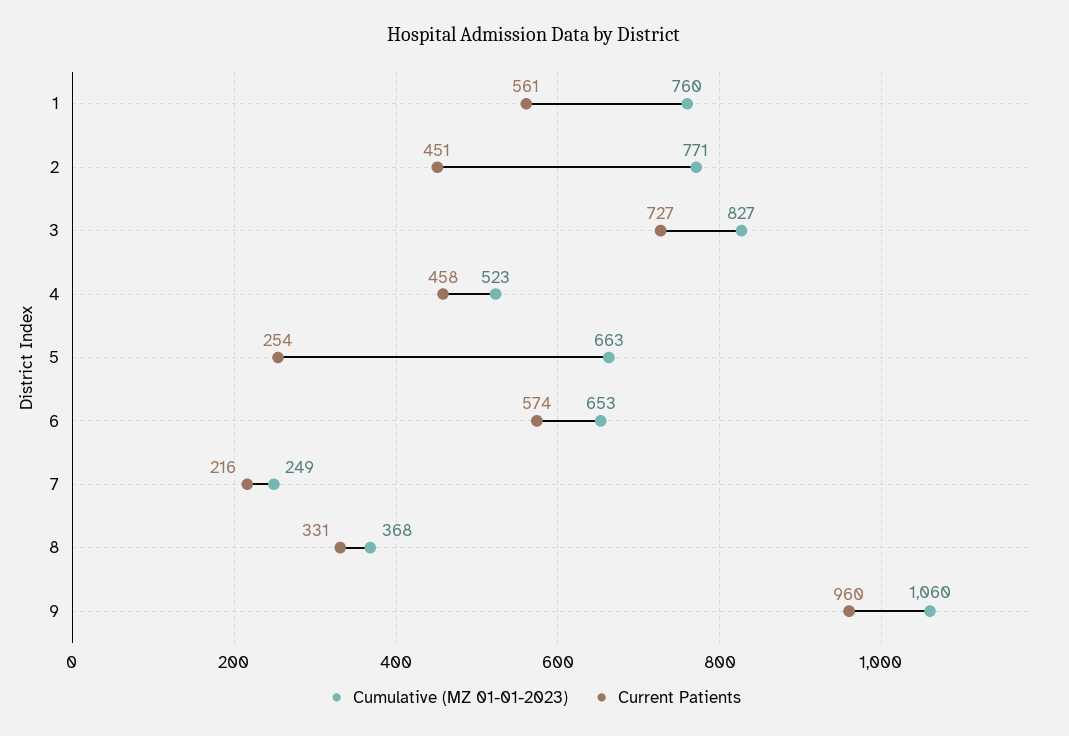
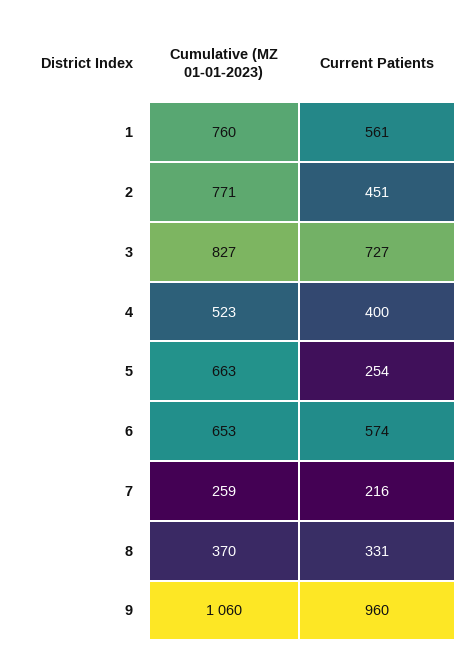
  {
    "Cumulative (MZ 01-01-2023)": {
      "1": 760,
      "2": 771,
      "3": 827,
      "4": 523,
      "5": 663,
      "6": 653,
-     "7": 249,
+     "7": 259,
-     "8": 368,
+     "8": 370,
      "9": 1060
    },
    "Current Patients": {
      "1": 561,
      "2": 451,
      "3": 727,
-     "4": 458,
+     "4": 400,
      "5": 254,
      "6": 574,
      "7": 216,
      "8": 331,
      "9": 960
    }
  }

